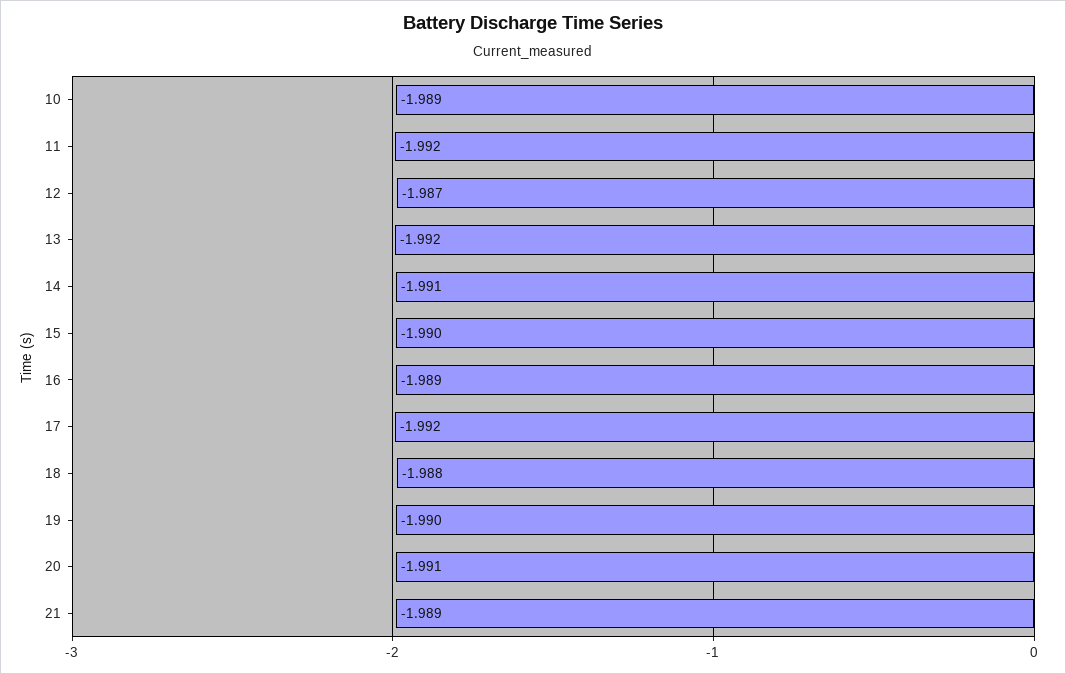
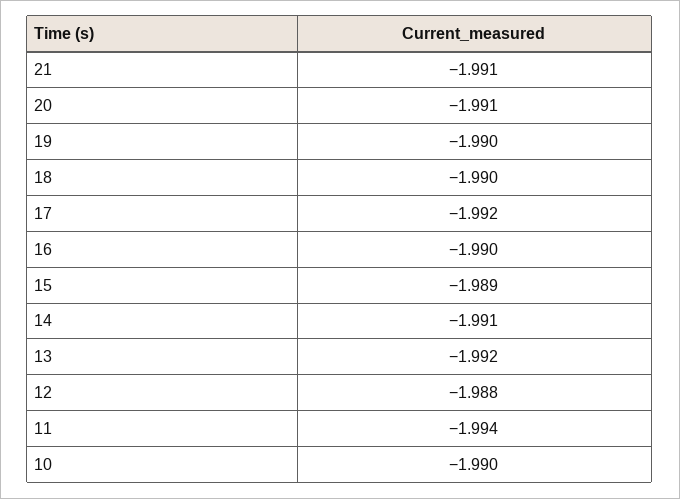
  {
-   "10": -1.989,
+   "10": -1.99,
-   "11": -1.992,
+   "11": -1.994,
-   "12": -1.987,
+   "12": -1.988,
    "13": -1.992,
    "14": -1.991,
-   "15": -1.99,
+   "15": -1.989,
-   "16": -1.989,
+   "16": -1.99,
    "17": -1.992,
-   "18": -1.988,
+   "18": -1.99,
    "19": -1.99,
    "20": -1.991,
-   "21": -1.989
+   "21": -1.991
  }

